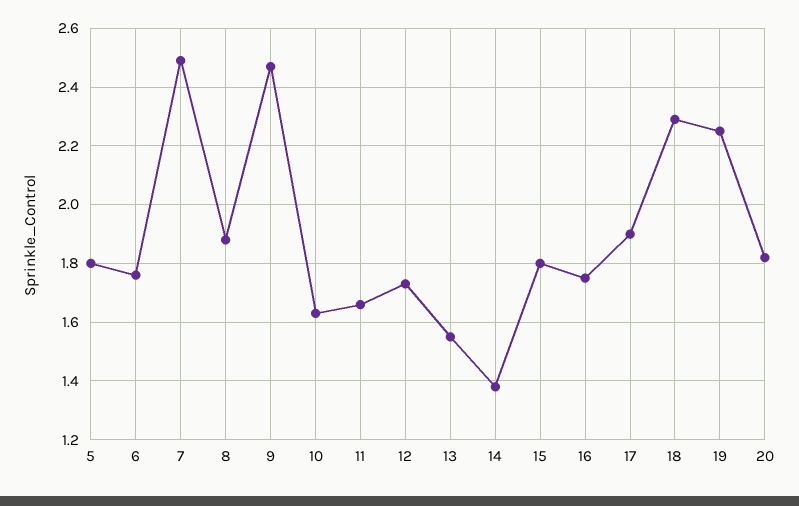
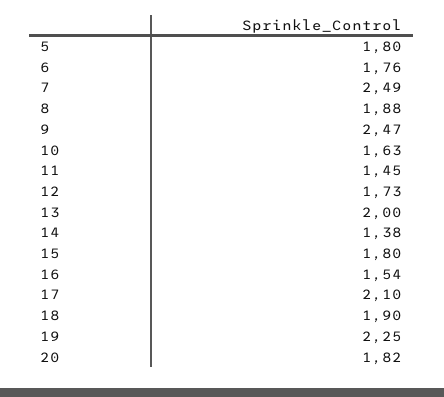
  {
    "5": 1.8,
    "6": 1.76,
    "7": 2.49,
    "8": 1.88,
    "9": 2.47,
    "10": 1.63,
-   "11": 1.65,
+   "11": 1.45,
    "12": 1.73,
-   "13": 1.55,
+   "13": 2,
    "14": 1.38,
    "15": 1.8,
-   "16": 1.75,
+   "16": 1.54,
-   "17": 1.9,
+   "17": 2.1,
-   "18": 2.3,
+   "18": 1.9,
    "19": 2.25,
    "20": 1.82
  }

